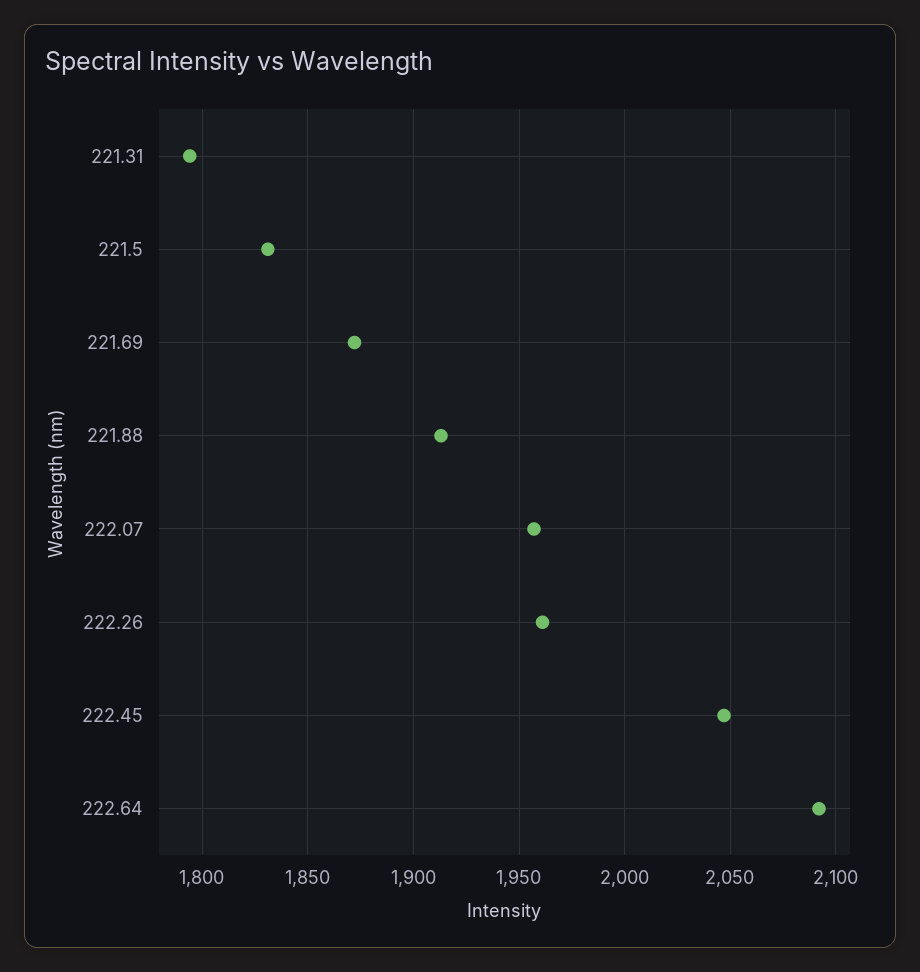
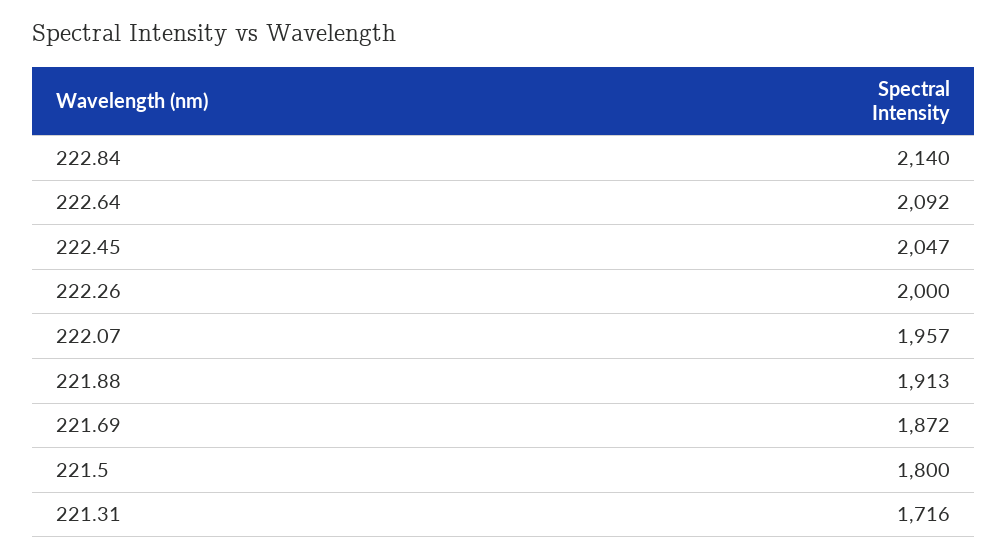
  {
-   "221.31": 1795,
+   "221.31": 1716,
-   "221.5": 1830,
+   "221.5": 1800,
    "221.69": 1872,
    "221.88": 1913,
    "222.07": 1957,
-   "222.26": 1960,
+   "222.26": 2000,
    "222.45": 2047,
-   "222.64": 2092
+   "222.64": 2092,
+   "222.84": 2140
  }

